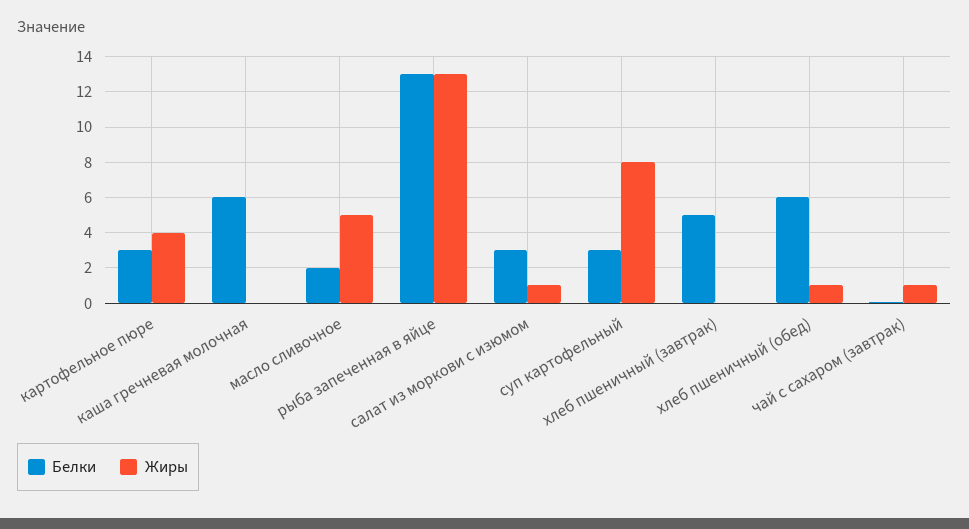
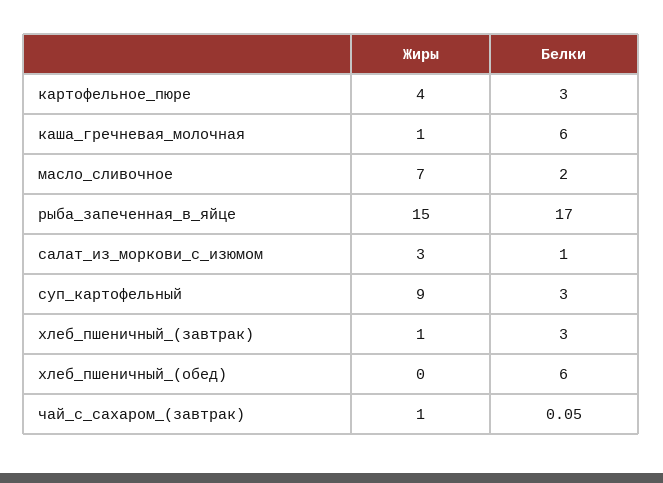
  {
    "Белки": {
      "картофельное пюре": 3,
      "каша гречневая молочная": 6,
      "масло сливочное": 2,
-     "рыба запеченная в яйце": 13,
+     "рыба запеченная в яйце": 17,
-     "салат из моркови с изюмом": 3,
+     "салат из моркови с изюмом": 1,
      "суп картофельный": 3,
-     "хлеб пшеничный (завтрак)": 5,
+     "хлеб пшеничный (завтрак)": 3,
      "хлеб пшеничный (обед)": 6,
      "чай с сахаром (завтрак)": 0.05
    },
    "Жиры": {
      "картофельное пюре": 4,
-     "каша гречневая молочная": 0,
+     "каша гречневая молочная": 1,
-     "масло сливочное": 5,
+     "масло сливочное": 7,
-     "рыба запеченная в яйце": 13,
+     "рыба запеченная в яйце": 15,
-     "салат из моркови с изюмом": 1,
+     "салат из моркови с изюмом": 3,
-     "суп картофельный": 8,
+     "суп картофельный": 9,
-     "хлеб пшеничный (завтрак)": 0,
+     "хлеб пшеничный (завтрак)": 1,
-     "хлеб пшеничный (обед)": 1,
+     "хлеб пшеничный (обед)": 0,
      "чай с сахаром (завтрак)": 1
    }
  }

